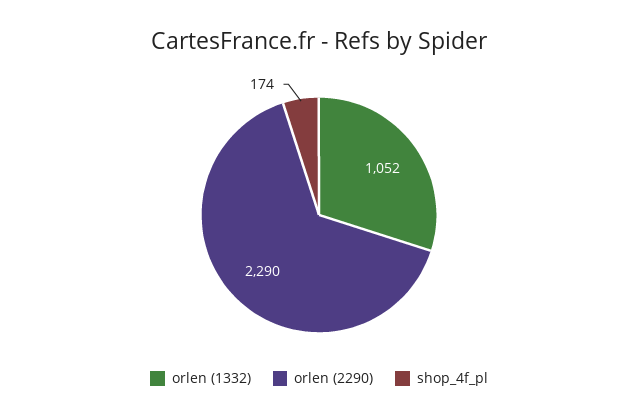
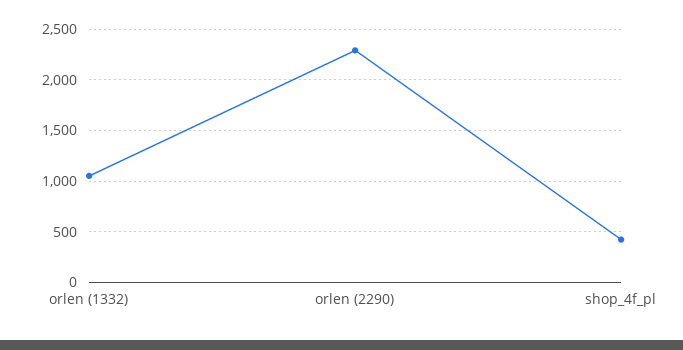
  {
    "orlen (1332)": 1052,
    "orlen (2290)": 2290,
-   "shop_4f_pl": 174
+   "shop_4f_pl": 400
  }

